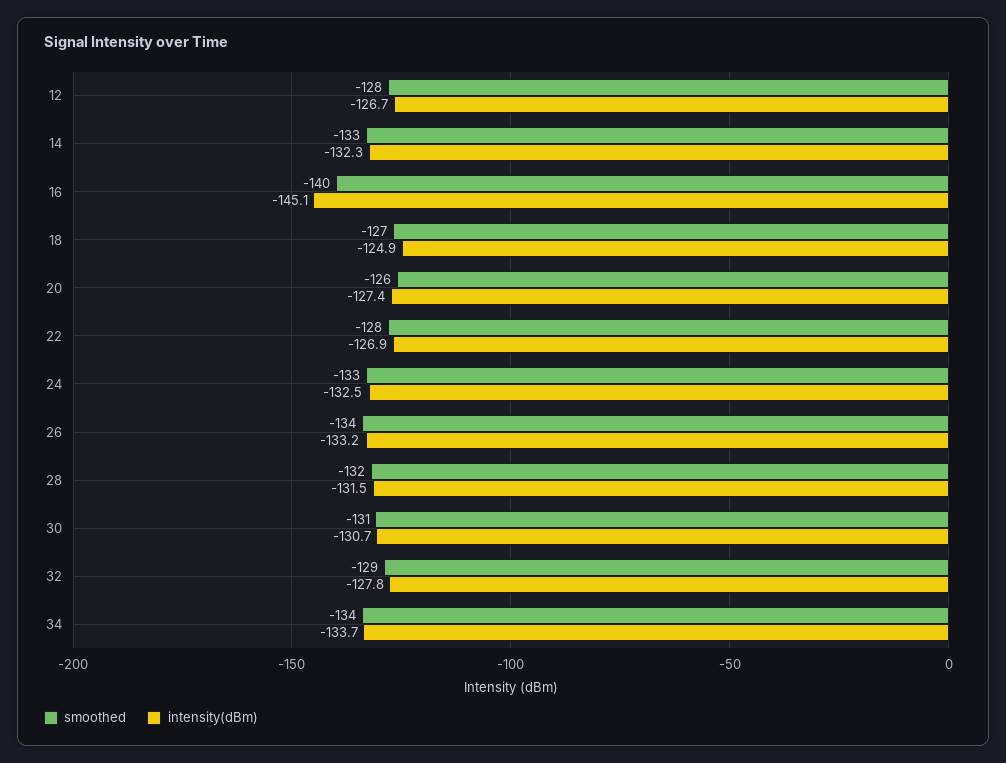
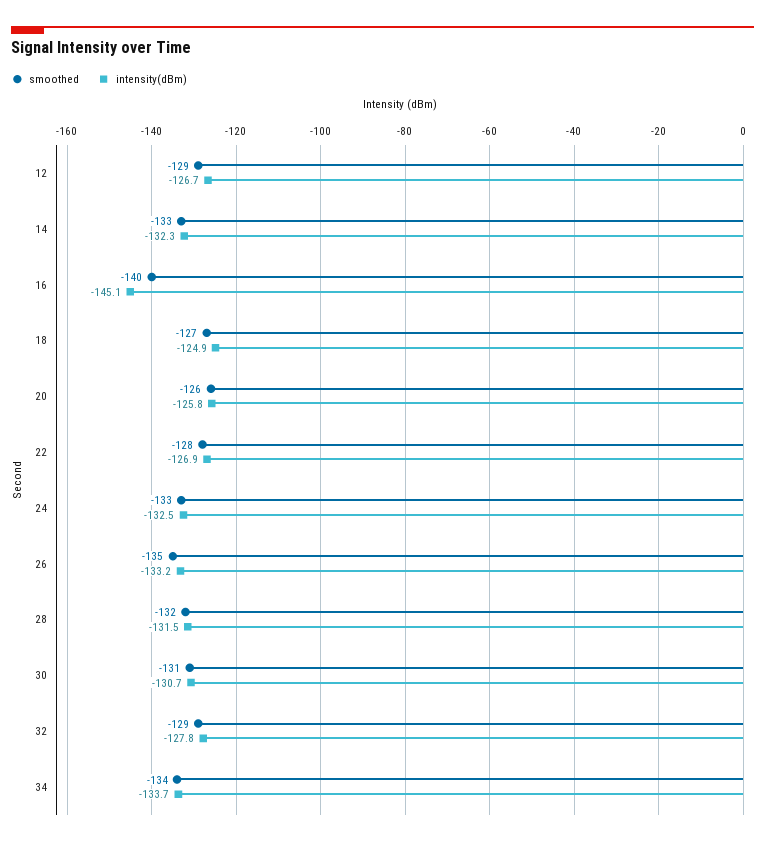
  {
    "smoothed": {
-     "12": -128,
+     "12": -129,
      "14": -133,
      "16": -140,
      "18": -127,
      "20": -126,
      "22": -128,
      "24": -133,
-     "26": -134,
+     "26": -135,
      "28": -132,
      "30": -131,
      "32": -129,
      "34": -134
    },
    "intensity(dBm)": {
      "12": -126.7,
      "14": -132.3,
      "16": -145.1,
      "18": -124.9,
-     "20": -127.4,
+     "20": -125.8,
      "22": -126.9,
      "24": -132.5,
      "26": -133.2,
      "28": -131.5,
      "30": -130.7,
      "32": -127.8,
      "34": -133.7
    }
  }

